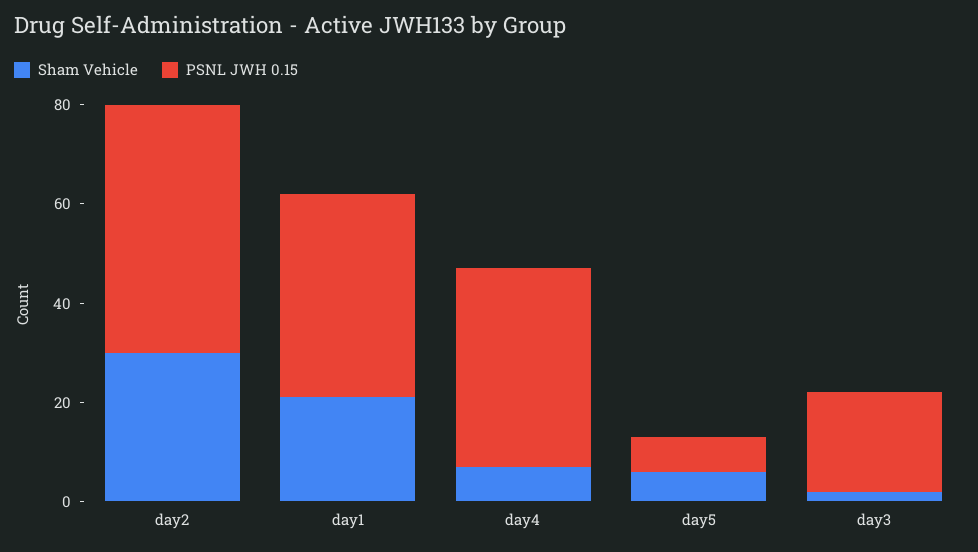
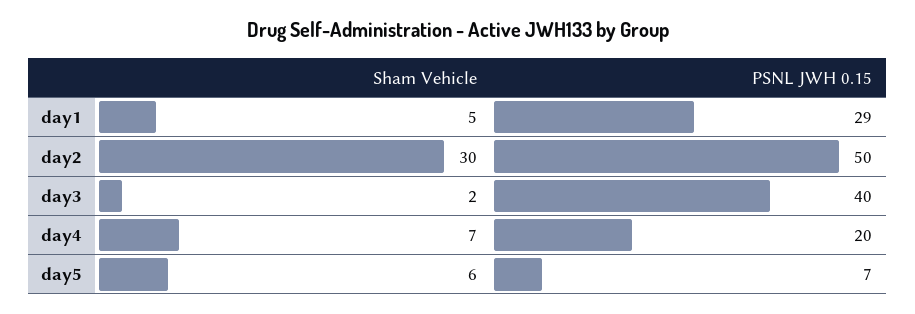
  {
    "Sham Vehicle": {
      "day2": 30,
-     "day1": 20,
+     "day1": 5,
      "day4": 7,
      "day5": 6,
      "day3": 2
    },
    "PSNL JWH 0.15": {
      "day2": 50,
-     "day1": 40,
+     "day1": 29,
-     "day4": 40,
+     "day4": 20,
      "day5": 7,
-     "day3": 20
+     "day3": 40
    }
  }

